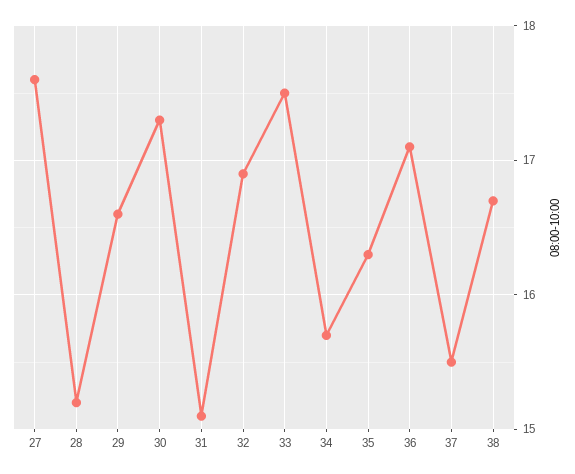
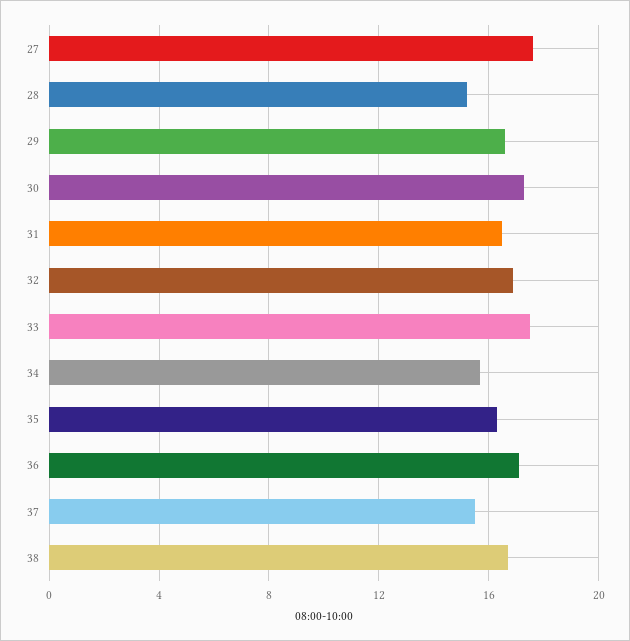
  {
    "27": 17.6,
    "28": 15.2,
    "29": 16.6,
    "30": 17.3,
-   "31": 15.1,
+   "31": 16.5,
    "32": 16.9,
    "33": 17.5,
    "34": 15.7,
    "35": 16.3,
    "36": 17.1,
    "37": 15.5,
    "38": 16.7
  }

